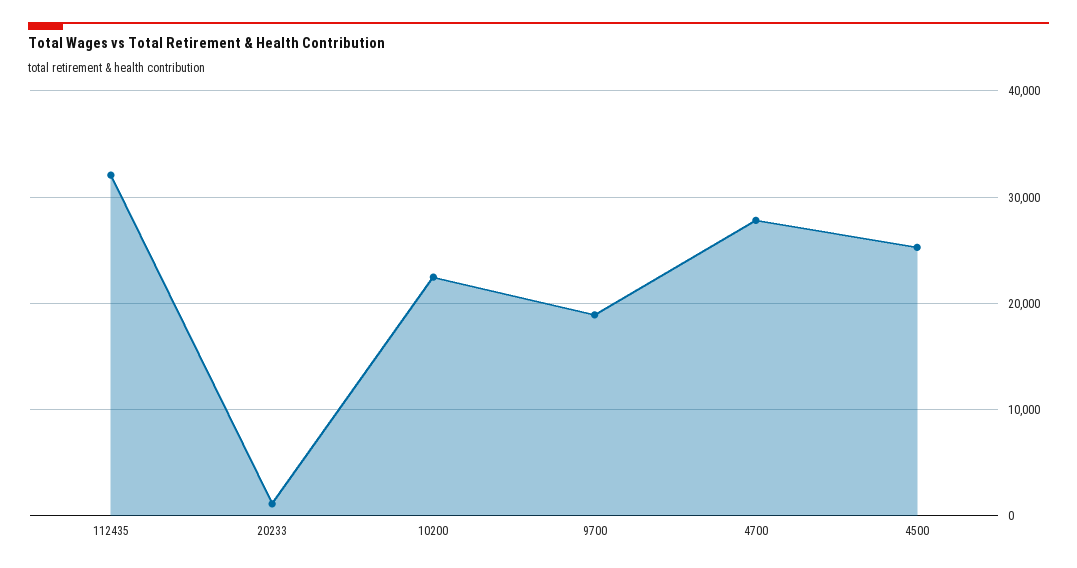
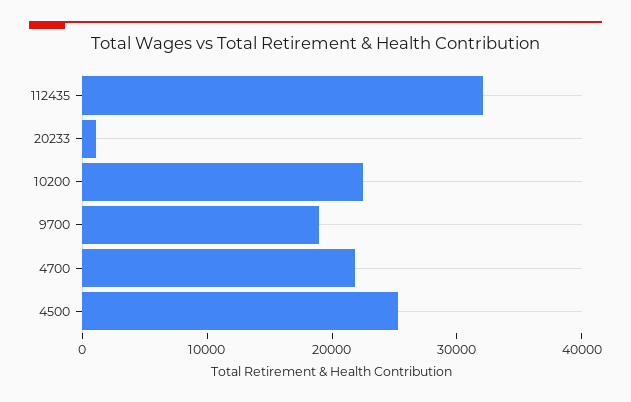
  {
    "112435": 32000,
    "20233": 1000,
    "10200": 22000,
    "9700": 19000,
-   "4700": 28000,
+   "4700": 22000,
    "4500": 25000
  }

